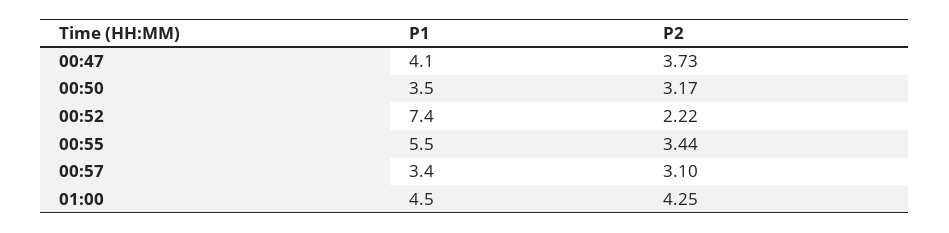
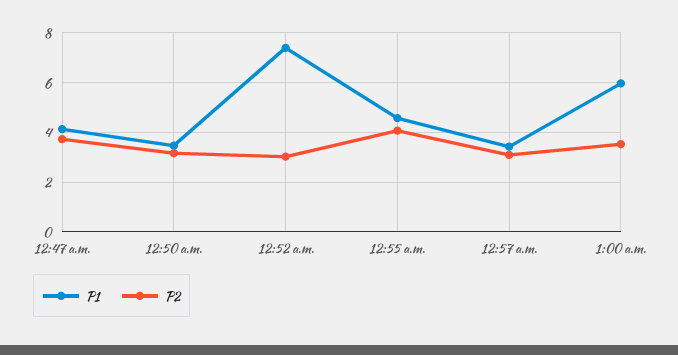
  {
    "P1": {
      "00:47": 4.1,
      "00:50": 3.5,
      "00:52": 7.4,
-     "00:55": 5.5,
+     "00:55": 4.5,
      "00:57": 3.4,
-     "01:00": 4.5
+     "01:00": 6
    },
    "P2": {
      "00:47": 3.73,
      "00:50": 3.17,
-     "00:52": 2.22,
+     "00:52": 3,
-     "00:55": 3.44,
+     "00:55": 4,
      "00:57": 3.1,
-     "01:00": 4.25
+     "01:00": 3.5
    }
  }

